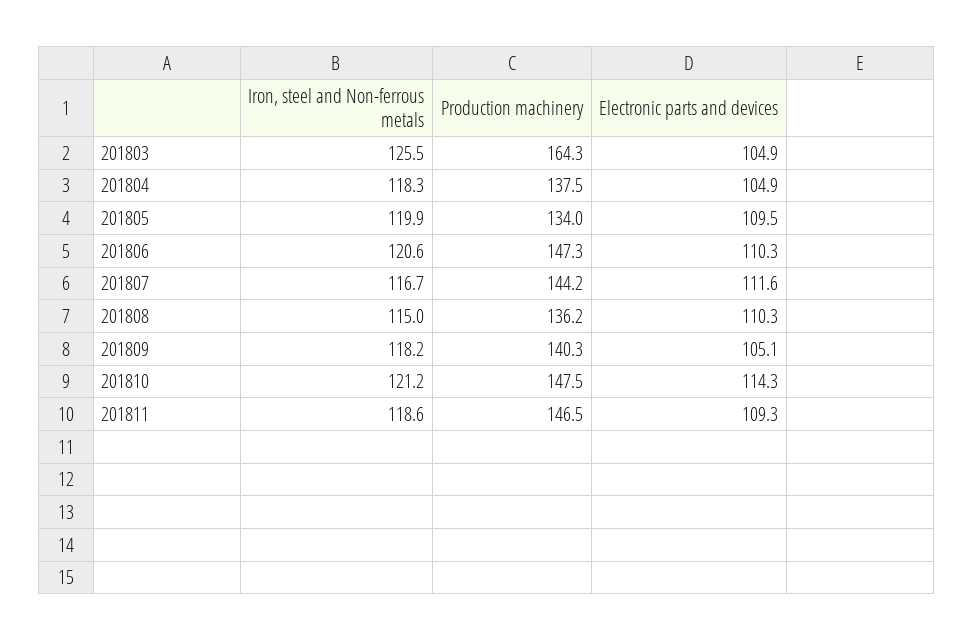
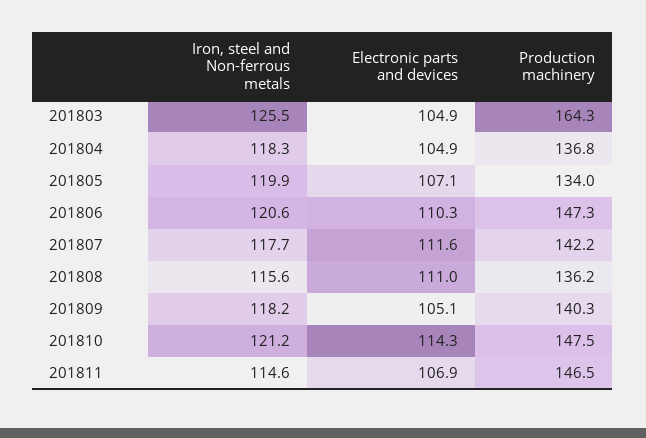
  {
    "Iron, steel and Non-ferrous metals": {
      "201803": 125.5,
      "201804": 118.3,
      "201805": 119.9,
      "201806": 120.6,
-     "201807": 116.7,
+     "201807": 117.7,
-     "201808": 115,
+     "201808": 115.6,
      "201809": 118.2,
      "201810": 121.2,
-     "201811": 118.6
+     "201811": 114.6
    },
    "Production machinery": {
      "201803": 164.3,
-     "201804": 137.5,
+     "201804": 136.8,
      "201805": 134,
      "201806": 147.3,
-     "201807": 144.2,
+     "201807": 142.2,
      "201808": 136.2,
      "201809": 140.3,
      "201810": 147.5,
      "201811": 146.5
    },
    "Electronic parts and devices": {
      "201803": 104.9,
      "201804": 104.9,
-     "201805": 109.5,
+     "201805": 107.1,
      "201806": 110.3,
      "201807": 111.6,
-     "201808": 110.3,
+     "201808": 111,
      "201809": 105.1,
      "201810": 114.3,
-     "201811": 109.3
+     "201811": 106.9
    }
  }

